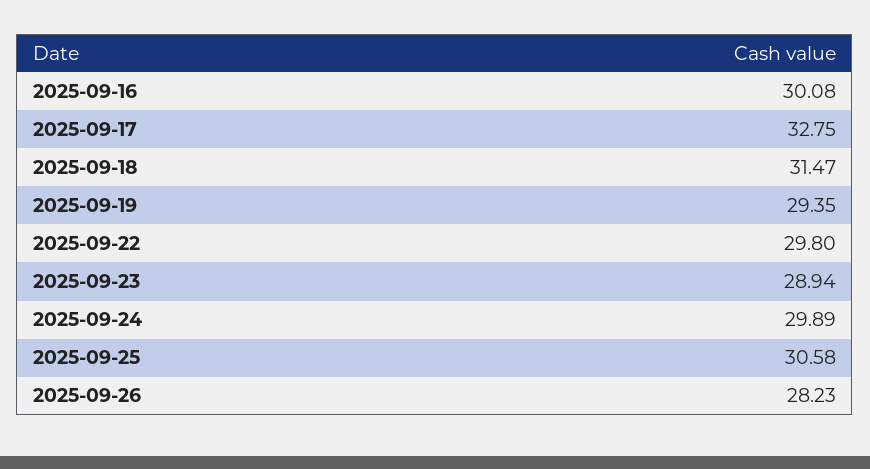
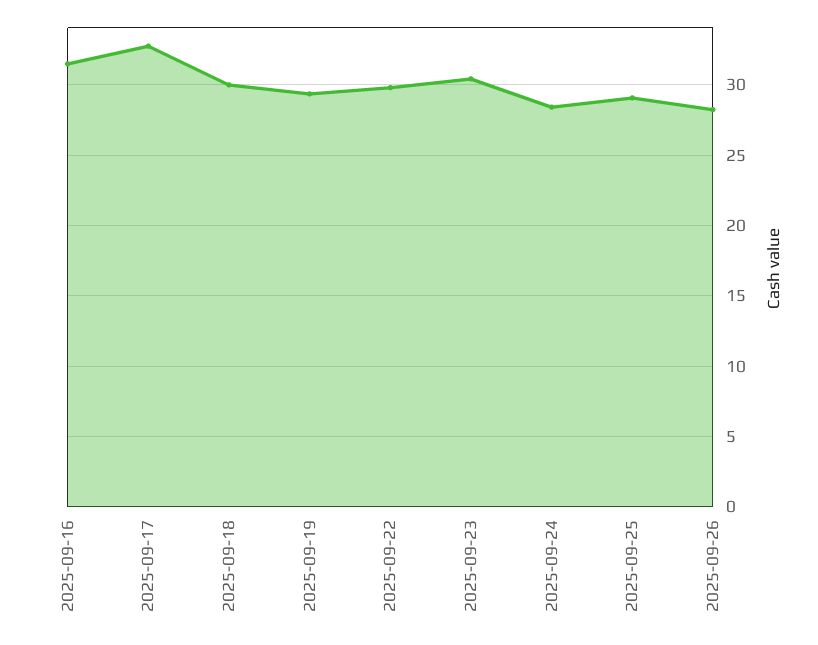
  {
-   "2025-09-16": 30.08,
+   "2025-09-16": 31.5,
    "2025-09-17": 32.75,
-   "2025-09-18": 31.47,
+   "2025-09-18": 30,
    "2025-09-19": 29.35,
    "2025-09-22": 29.8,
-   "2025-09-23": 28.94,
+   "2025-09-23": 30.5,
-   "2025-09-24": 29.89,
+   "2025-09-24": 28.5,
-   "2025-09-25": 30.58,
+   "2025-09-25": 29,
    "2025-09-26": 28.23
  }

